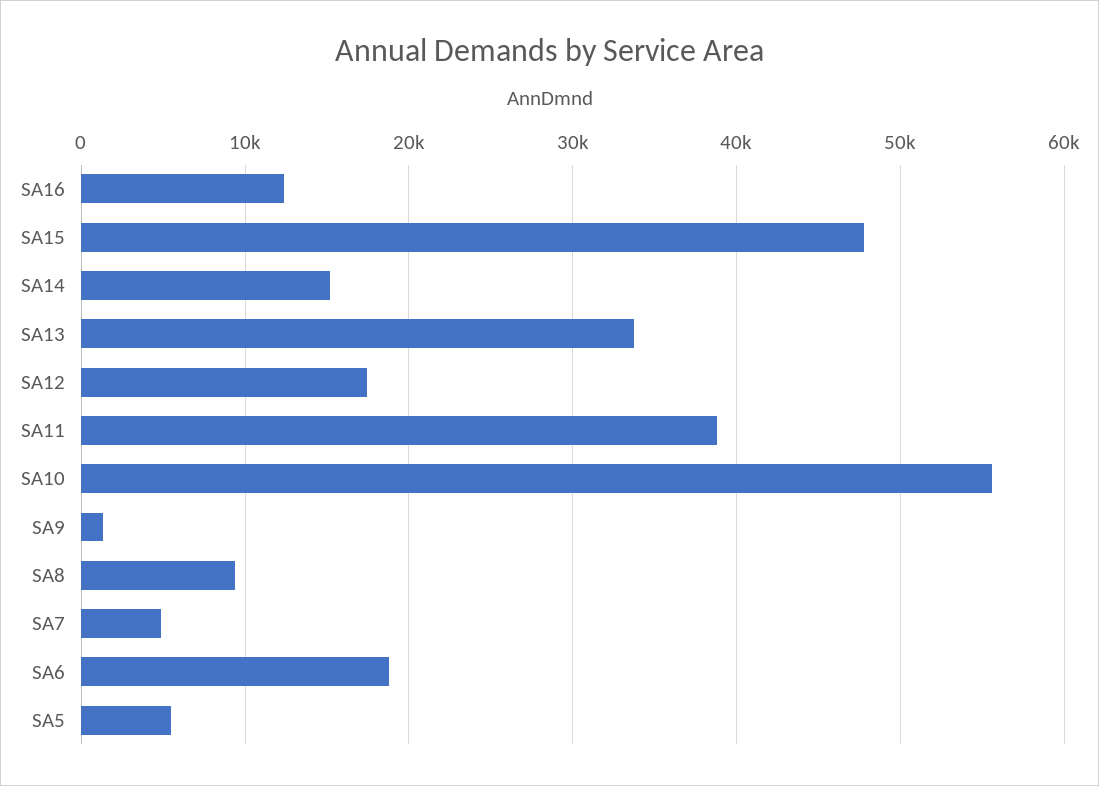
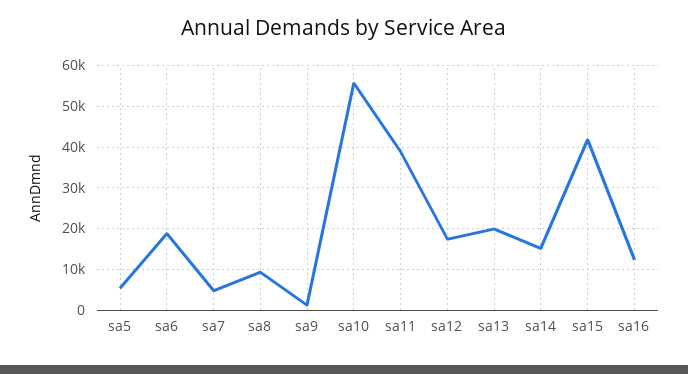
  {
    "SA16": 12000,
-   "SA15": 48000,
+   "SA15": 42000,
    "SA14": 15000,
-   "SA13": 34000,
+   "SA13": 20000,
    "SA12": 17000,
    "SA11": 39000,
    "SA10": 56000,
    "SA9": 1000,
    "SA8": 9000,
    "SA7": 5000,
    "SA6": 19000,
    "SA5": 5000
  }

